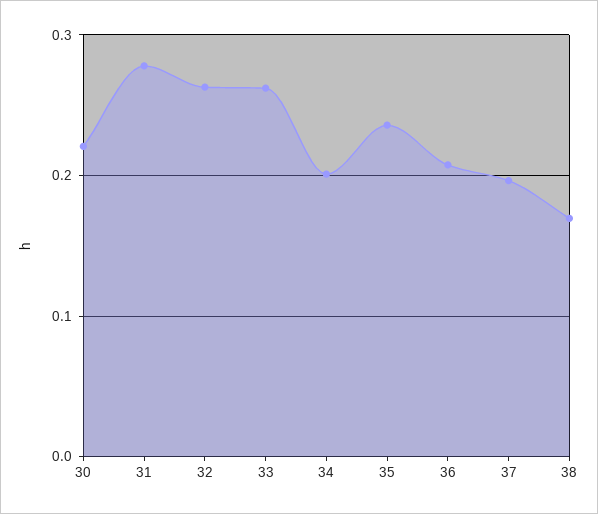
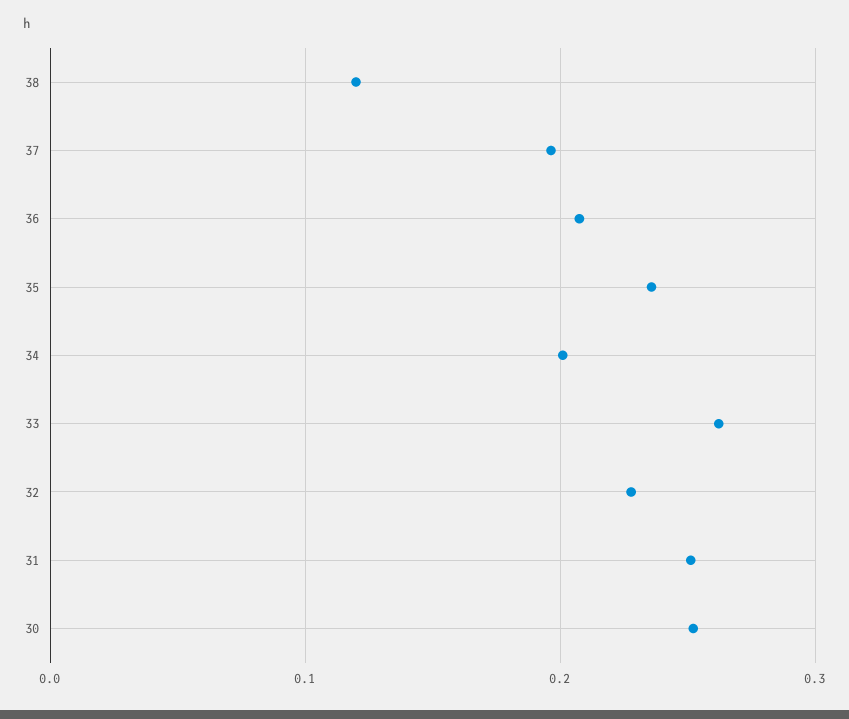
  {
-   "30": 0.22,
+   "30": 0.25,
-   "31": 0.28,
+   "31": 0.25,
-   "32": 0.26,
+   "32": 0.23,
    "33": 0.26,
    "34": 0.2,
    "35": 0.24,
    "36": 0.21,
    "37": 0.2,
-   "38": 0.17
+   "38": 0.12
  }

